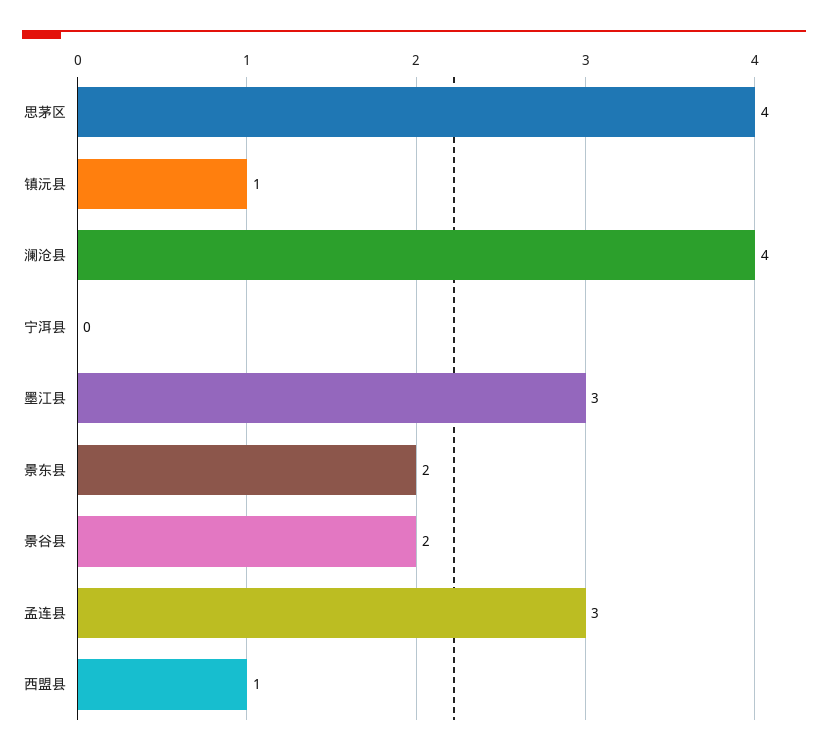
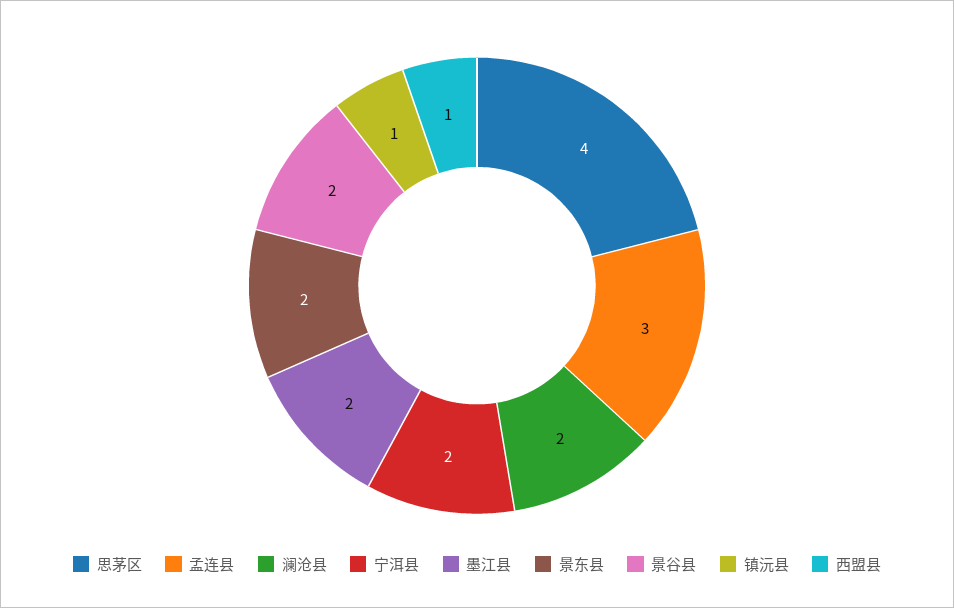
  {
    "思茅区": 4,
    "镇沅县": 1,
-   "澜沧县": 4,
+   "澜沧县": 2,
-   "宁洱县": 0,
+   "宁洱县": 2,
-   "墨江县": 3,
+   "墨江县": 2,
    "景东县": 2,
    "景谷县": 2,
    "孟连县": 3,
    "西盟县": 1
  }

